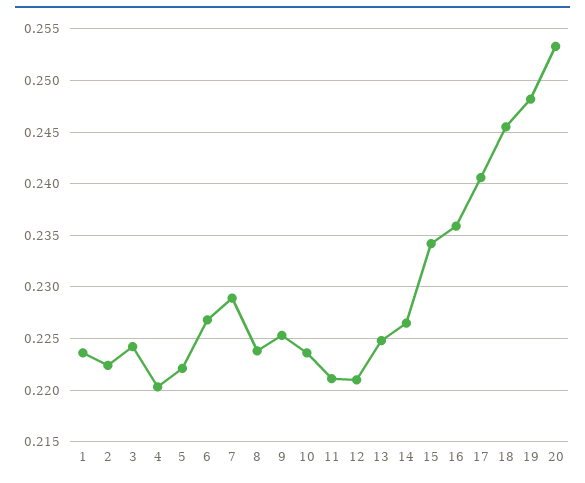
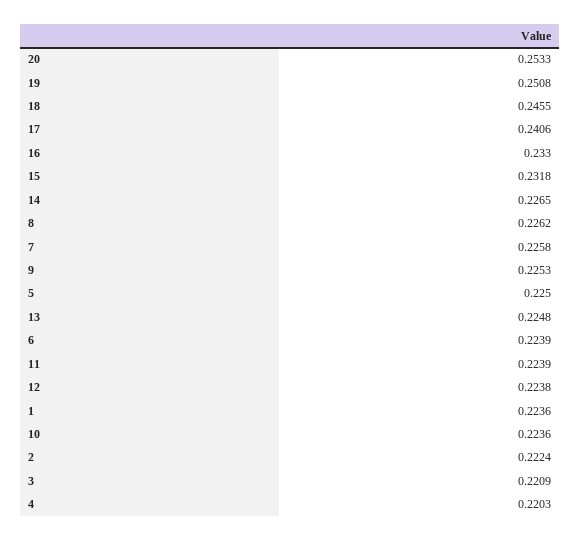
  {
    "1": 0.2236,
    "2": 0.2224,
-   "3": 0.224,
+   "3": 0.2209,
    "4": 0.2203,
-   "5": 0.222,
+   "5": 0.225,
-   "6": 0.227,
+   "6": 0.2239,
-   "7": 0.229,
+   "7": 0.2258,
-   "8": 0.224,
+   "8": 0.2262,
    "9": 0.2253,
    "10": 0.2236,
-   "11": 0.221,
+   "11": 0.2239,
-   "12": 0.221,
+   "12": 0.2238,
    "13": 0.2248,
    "14": 0.2265,
-   "15": 0.234,
+   "15": 0.2318,
-   "16": 0.236,
+   "16": 0.233,
    "17": 0.2406,
    "18": 0.2455,
-   "19": 0.248,
+   "19": 0.2508,
    "20": 0.2533
  }

